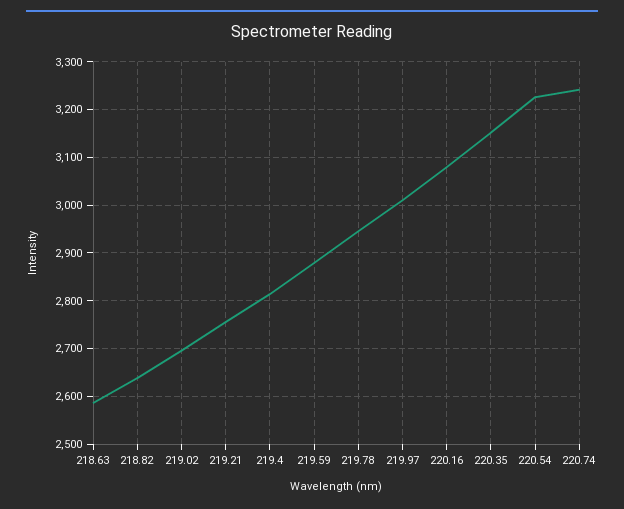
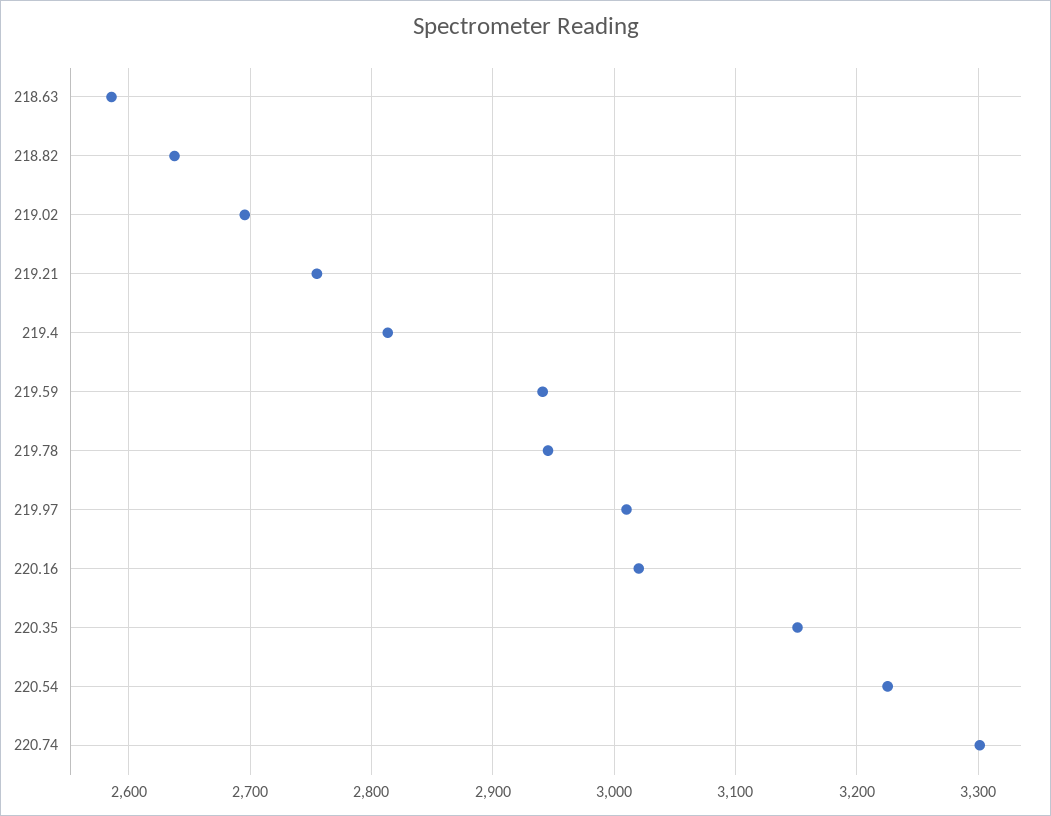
  {
    "218.63": 2590,
    "218.82": 2640,
    "219.02": 2700,
    "219.21": 2760,
    "219.4": 2810,
-   "219.59": 2880,
+   "219.59": 2940,
    "219.78": 2950,
    "219.97": 3010,
-   "220.16": 3080,
+   "220.16": 3020,
    "220.35": 3150,
    "220.54": 3230,
-   "220.74": 3240
+   "220.74": 3300
  }

